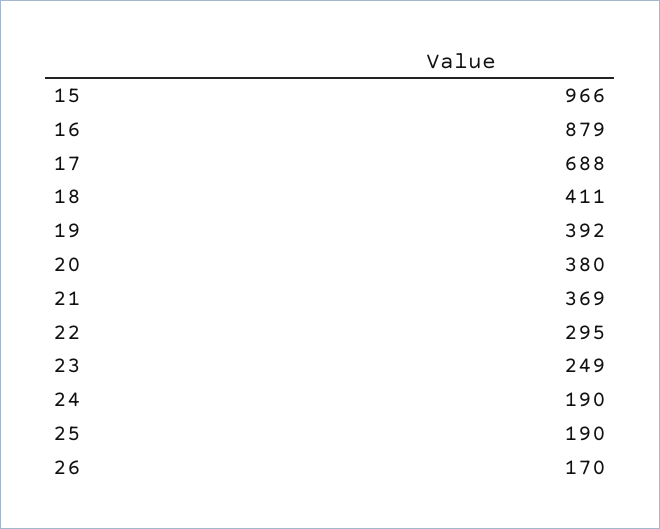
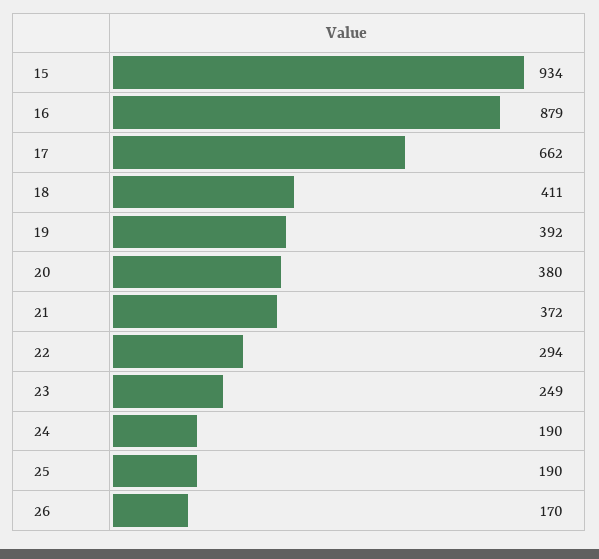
  {
-   "15": 966,
+   "15": 934,
    "16": 879,
-   "17": 688,
+   "17": 662,
    "18": 411,
    "19": 392,
    "20": 380,
-   "21": 369,
+   "21": 372,
-   "22": 295,
+   "22": 294,
    "23": 249,
    "24": 190,
    "25": 190,
    "26": 170
  }

